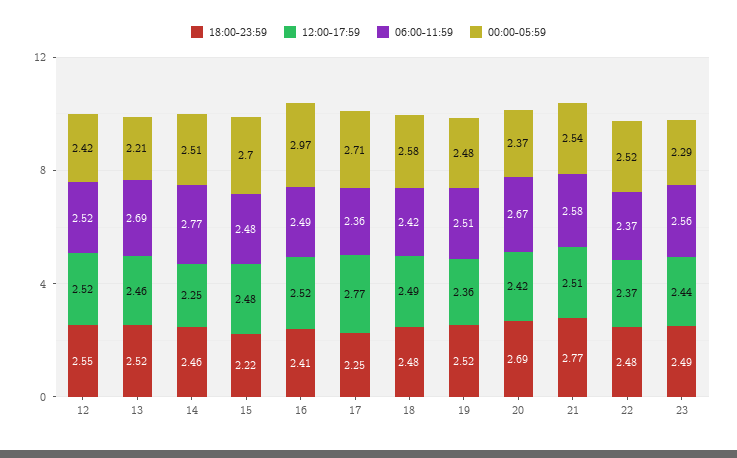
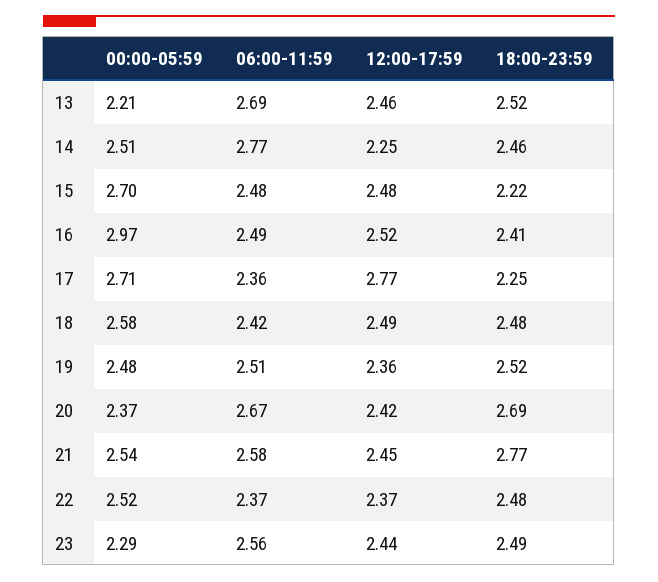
  {
    "18:00-23:59": {
-     "12": 2.55,
      "13": 2.52,
      "14": 2.46,
      "15": 2.22,
      "16": 2.41,
      "17": 2.25,
      "18": 2.48,
      "19": 2.52,
      "20": 2.69,
      "21": 2.77,
      "22": 2.48,
      "23": 2.49
    },
    "12:00-17:59": {
-     "12": 2.52,
      "13": 2.46,
      "14": 2.25,
      "15": 2.48,
      "16": 2.52,
      "17": 2.77,
      "18": 2.49,
      "19": 2.36,
      "20": 2.42,
-     "21": 2.51,
+     "21": 2.45,
      "22": 2.37,
      "23": 2.44
    },
    "06:00-11:59": {
-     "12": 2.52,
      "13": 2.69,
      "14": 2.77,
      "15": 2.48,
      "16": 2.49,
      "17": 2.36,
      "18": 2.42,
      "19": 2.51,
      "20": 2.67,
      "21": 2.58,
      "22": 2.37,
      "23": 2.56
    },
    "00:00-05:59": {
-     "12": 2.42,
      "13": 2.21,
      "14": 2.51,
      "15": 2.7,
      "16": 2.97,
      "17": 2.71,
      "18": 2.58,
      "19": 2.48,
      "20": 2.37,
      "21": 2.54,
      "22": 2.52,
      "23": 2.29
    }
  }

